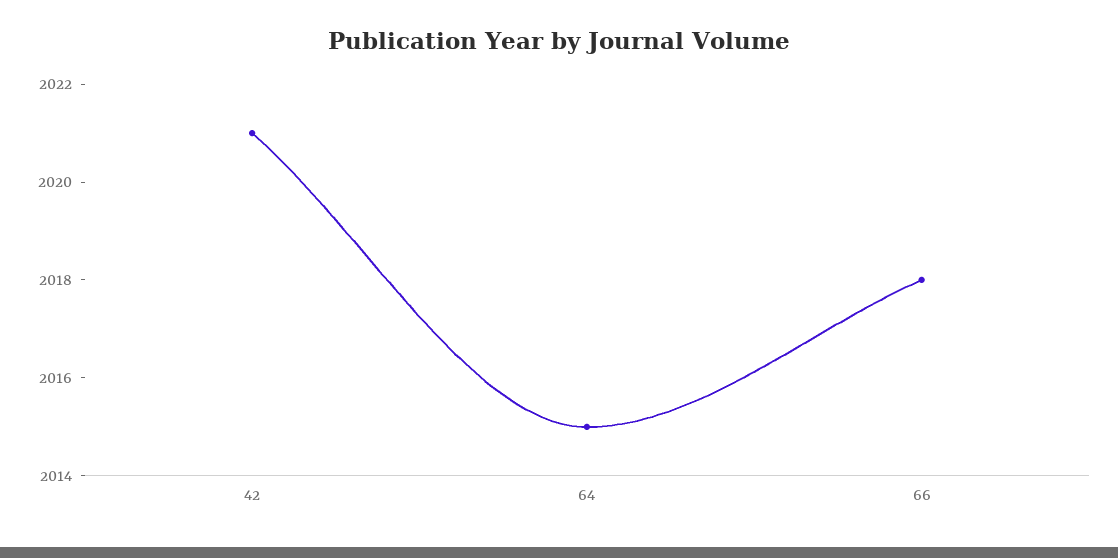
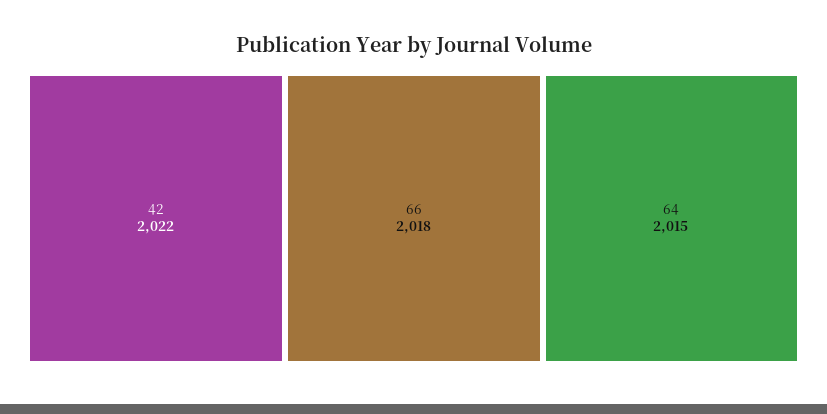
  {
-   "42": 2021,
+   "42": 2022,
    "64": 2015,
    "66": 2018
  }

